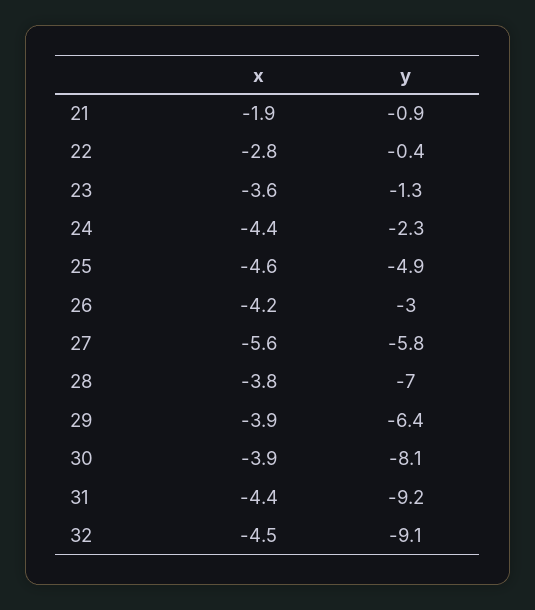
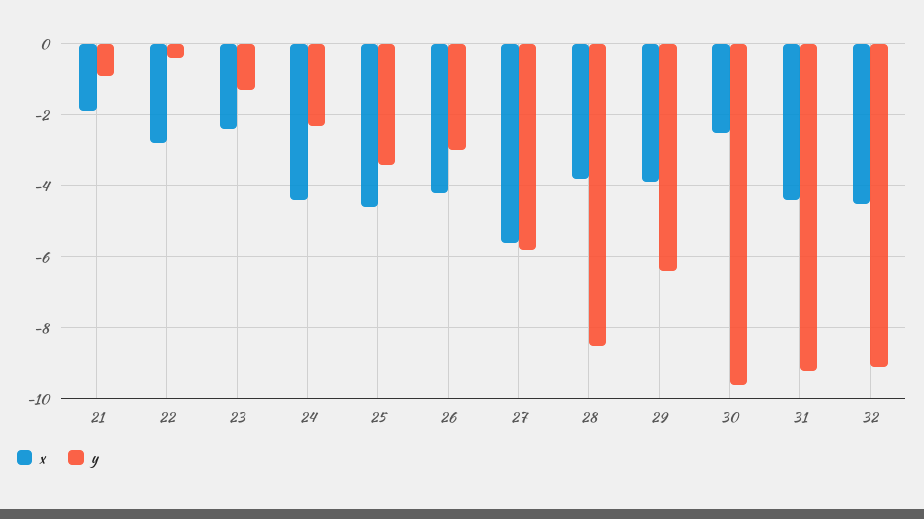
  {
    "x": {
      "21": -1.9,
      "22": -2.8,
-     "23": -3.6,
+     "23": -2.5,
      "24": -4.4,
      "25": -4.6,
      "26": -4.2,
      "27": -5.6,
      "28": -3.8,
      "29": -3.9,
-     "30": -3.9,
+     "30": -2.5,
      "31": -4.4,
      "32": -4.5
    },
    "y": {
      "21": -0.9,
      "22": -0.4,
      "23": -1.3,
      "24": -2.3,
-     "25": -4.9,
+     "25": -3.5,
      "26": -3,
      "27": -5.8,
-     "28": -7,
+     "28": -8.5,
      "29": -6.4,
-     "30": -8.1,
+     "30": -9.5,
      "31": -9.2,
      "32": -9.1
    }
  }

